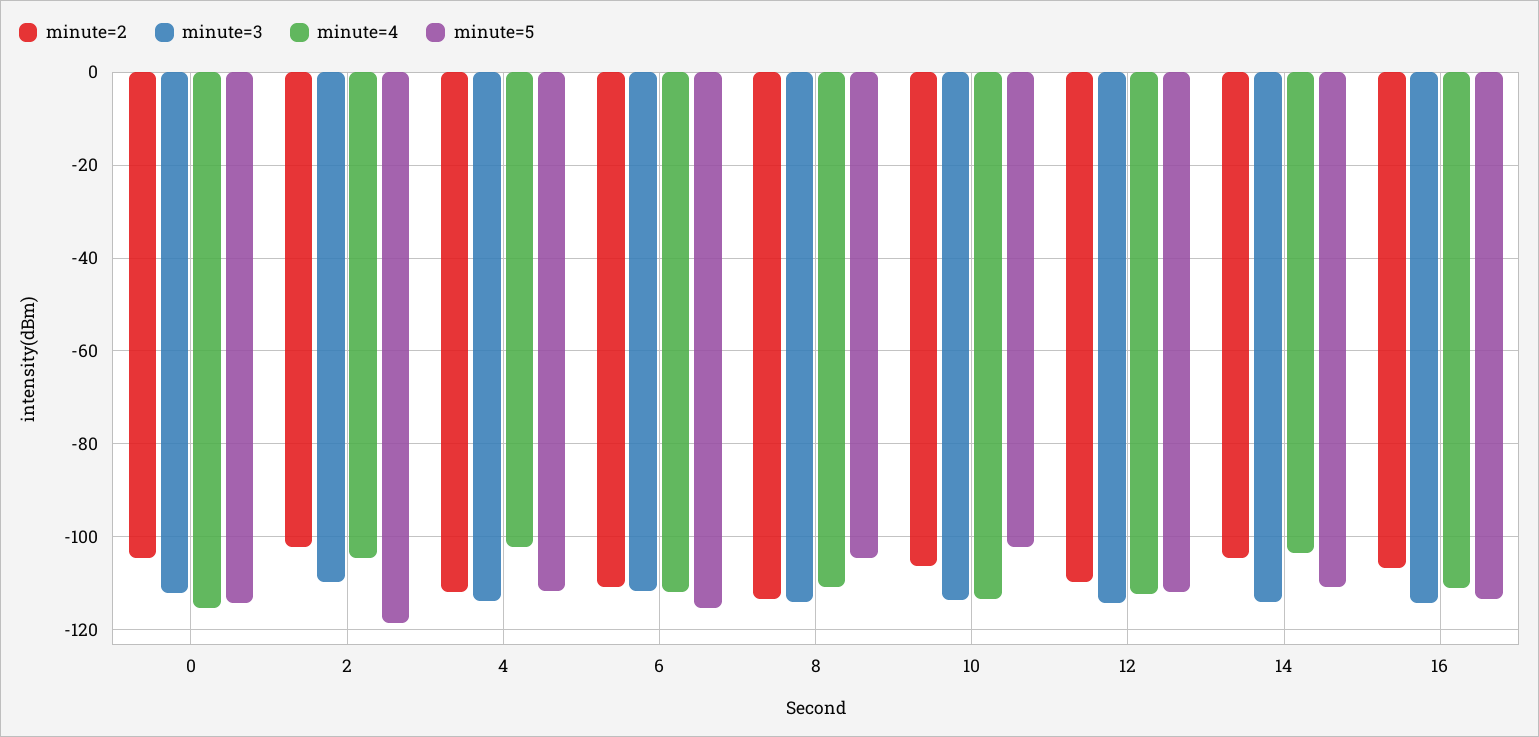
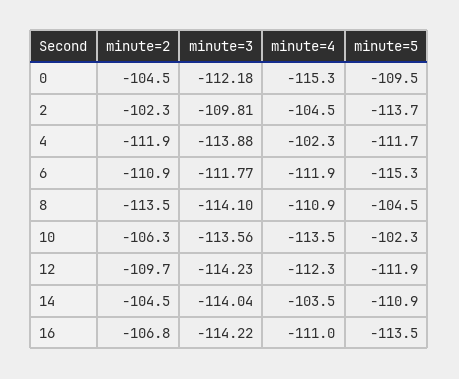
  {
    "minute=2": {
      "0": -104.5,
      "2": -102.3,
      "4": -111.9,
      "6": -110.9,
      "8": -113.5,
      "10": -106.3,
      "12": -109.7,
      "14": -104.5,
      "16": -106.8
    },
    "minute=3": {
      "0": -112.18,
      "2": -109.81,
      "4": -113.88,
      "6": -111.77,
      "8": -114.1,
      "10": -113.56,
      "12": -114.23,
      "14": -114.04,
      "16": -114.22
    },
    "minute=4": {
      "0": -115.3,
      "2": -104.5,
      "4": -102.3,
      "6": -111.9,
      "8": -110.9,
      "10": -113.5,
      "12": -112.3,
      "14": -103.5,
      "16": -111
    },
    "minute=5": {
-     "0": -114,
+     "0": -109.5,
-     "2": -118,
+     "2": -113.7,
      "4": -111.7,
      "6": -115.3,
      "8": -104.5,
      "10": -102.3,
      "12": -111.9,
      "14": -110.9,
      "16": -113.5
    }
  }

